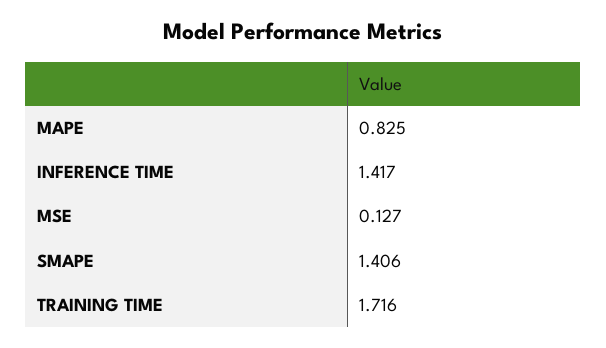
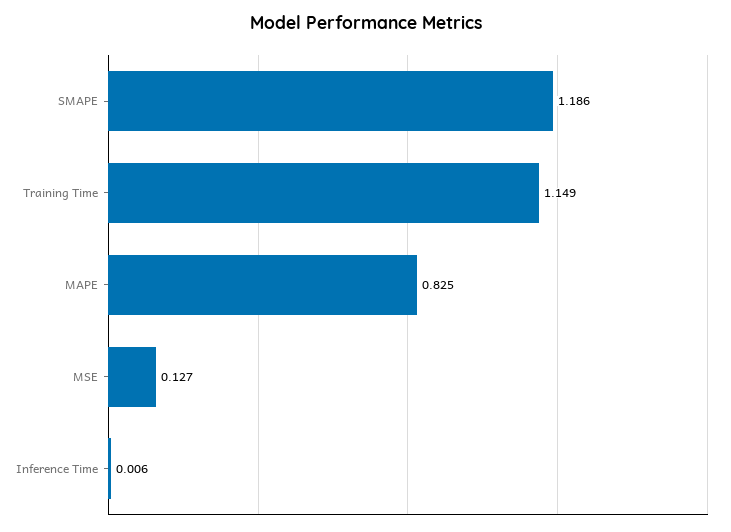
  {
    "MAPE": 0.825,
-   "INFERENCE TIME": 1.417,
+   "INFERENCE TIME": 0.006,
    "MSE": 0.127,
-   "SMAPE": 1.406,
+   "SMAPE": 1.186,
-   "TRAINING TIME": 1.716
+   "TRAINING TIME": 1.149
  }

